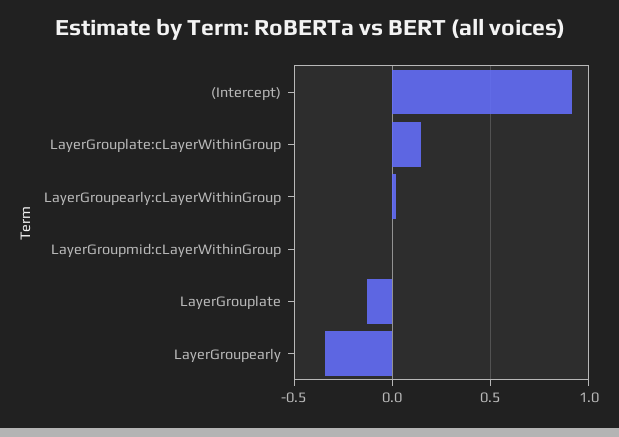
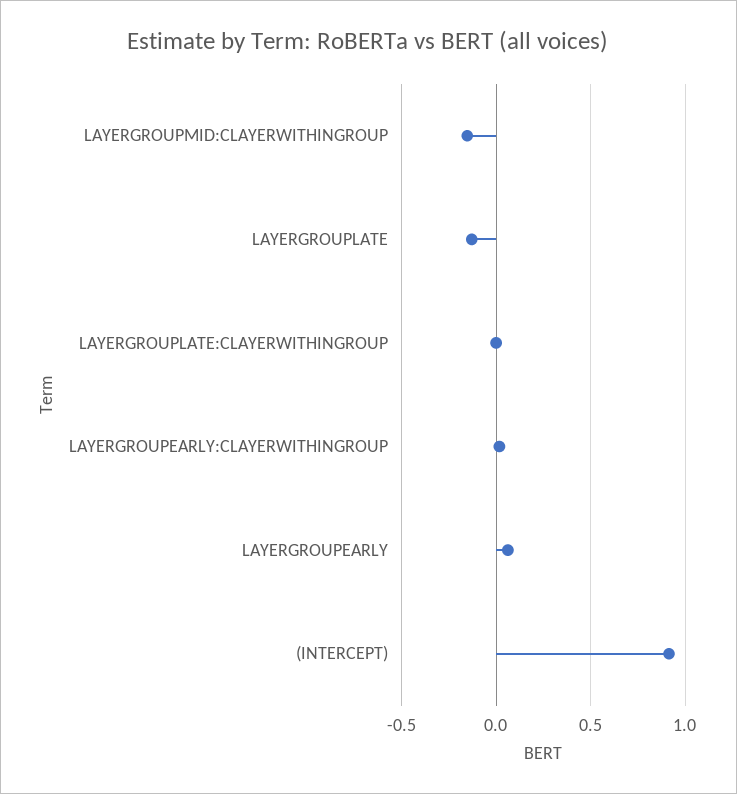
  {
    "(Intercept)": 0.9,
-   "LayerGrouplate:cLayerWithinGroup": 0.15,
+   "LayerGrouplate:cLayerWithinGroup": 0,
    "LayerGroupearly:cLayerWithinGroup": 0,
-   "LayerGroupmid:cLayerWithinGroup": 0,
+   "LayerGroupmid:cLayerWithinGroup": -0.15,
    "LayerGrouplate": -0.15,
-   "LayerGroupearly": -0.35
+   "LayerGroupearly": 0.05
  }

